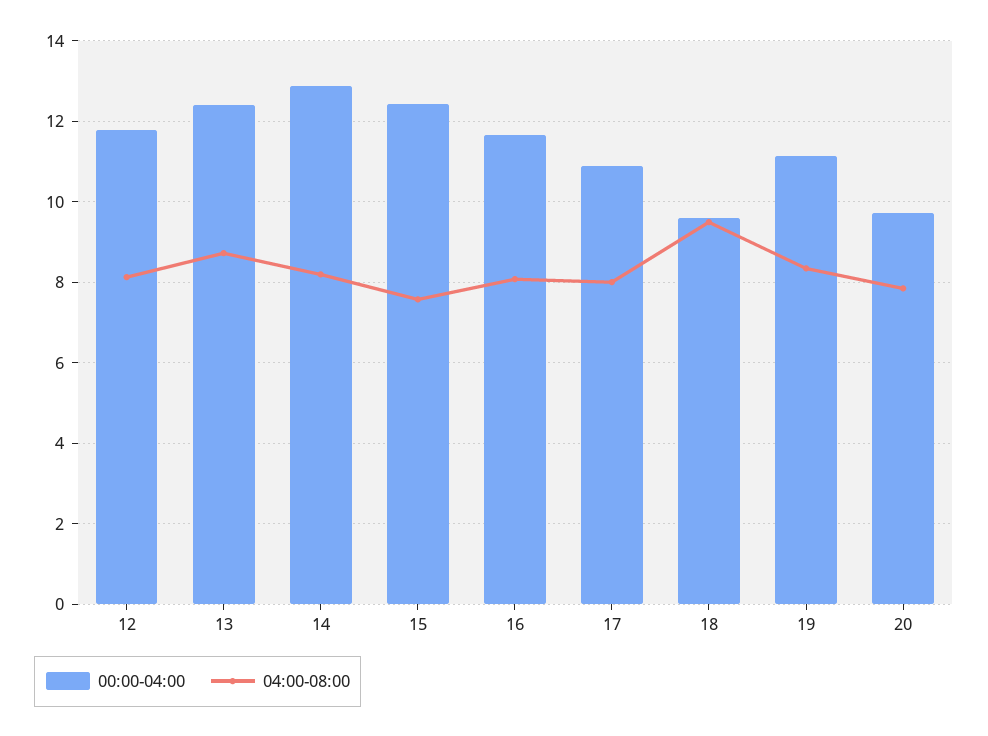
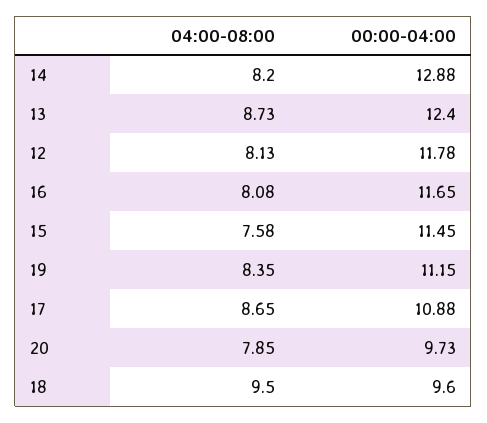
  {
    "00:00-04:00": {
      "12": 11.78,
      "13": 12.4,
      "14": 12.88,
-     "15": 12.4,
+     "15": 11.45,
      "16": 11.65,
      "17": 10.88,
      "18": 9.6,
      "19": 11.15,
      "20": 9.73
    },
    "04:00-08:00": {
      "12": 8.13,
      "13": 8.73,
      "14": 8.2,
      "15": 7.58,
      "16": 8.08,
-     "17": 8,
+     "17": 8.65,
      "18": 9.5,
      "19": 8.35,
      "20": 7.85
    }
  }

